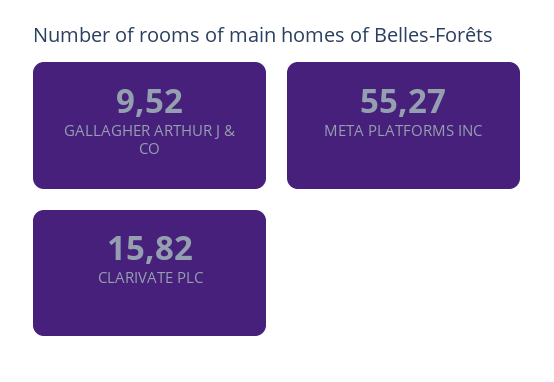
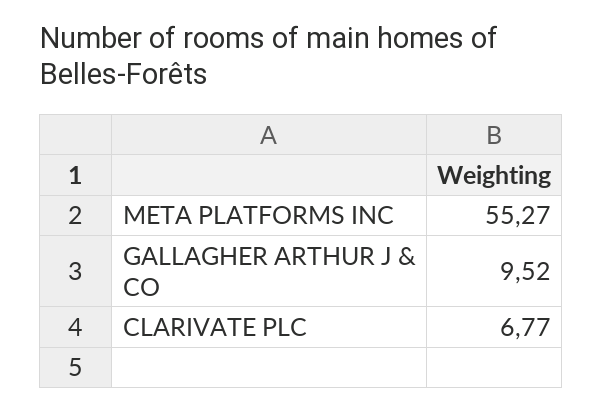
  {
    "GALLAGHER ARTHUR J & CO": 9.52,
    "META PLATFORMS INC": 55.27,
-   "CLARIVATE PLC": 15.82
+   "CLARIVATE PLC": 6.77
  }

